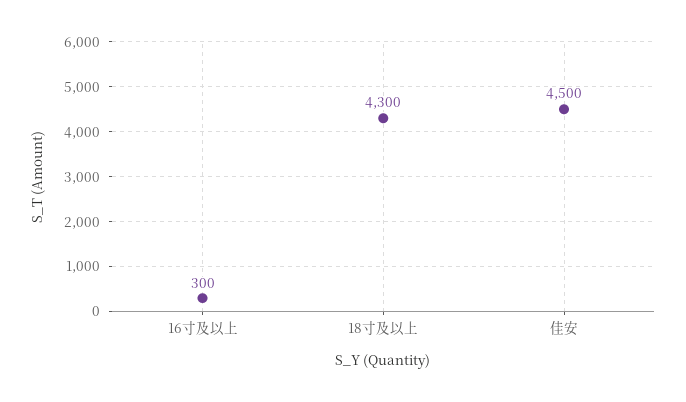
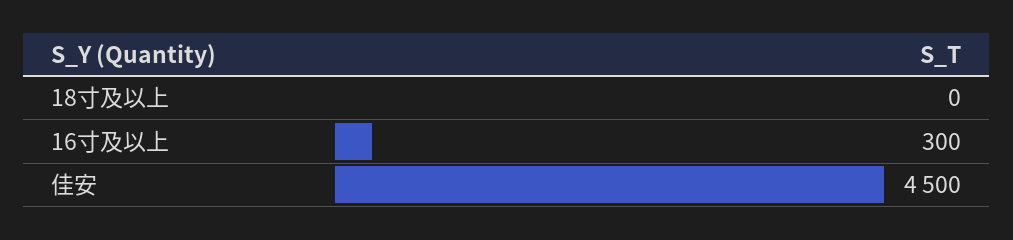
  {
    "16寸及以上": 300,
-   "18寸及以上": 4300,
+   "18寸及以上": 0,
    "佳安": 4500
  }

